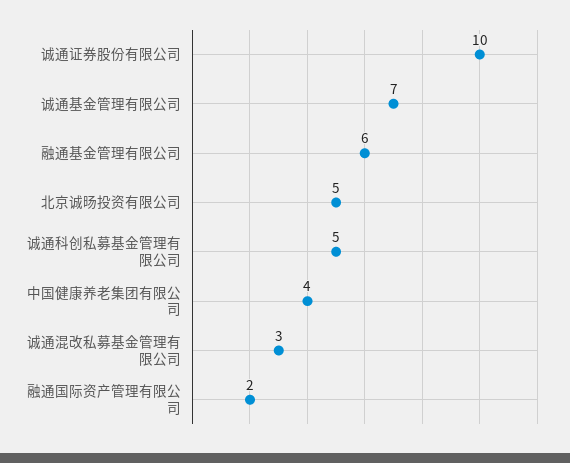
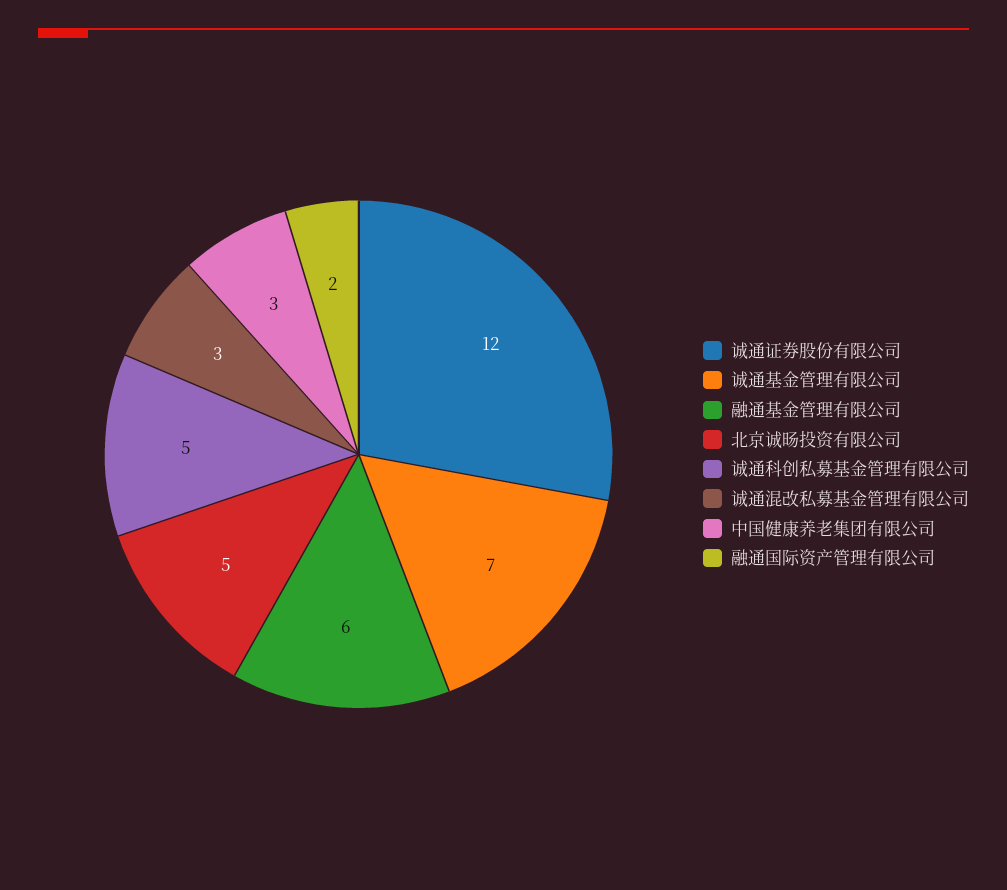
  {
-   "诚通证券股份有限公司": 10,
+   "诚通证券股份有限公司": 12,
    "诚通基金管理有限公司": 7,
    "融通基金管理有限公司": 6,
    "北京诚旸投资有限公司": 5,
    "诚通科创私募基金管理有限公司": 5,
-   "中国健康养老集团有限公司": 4,
+   "中国健康养老集团有限公司": 3,
    "诚通混改私募基金管理有限公司": 3,
    "融通国际资产管理有限公司": 2
  }

